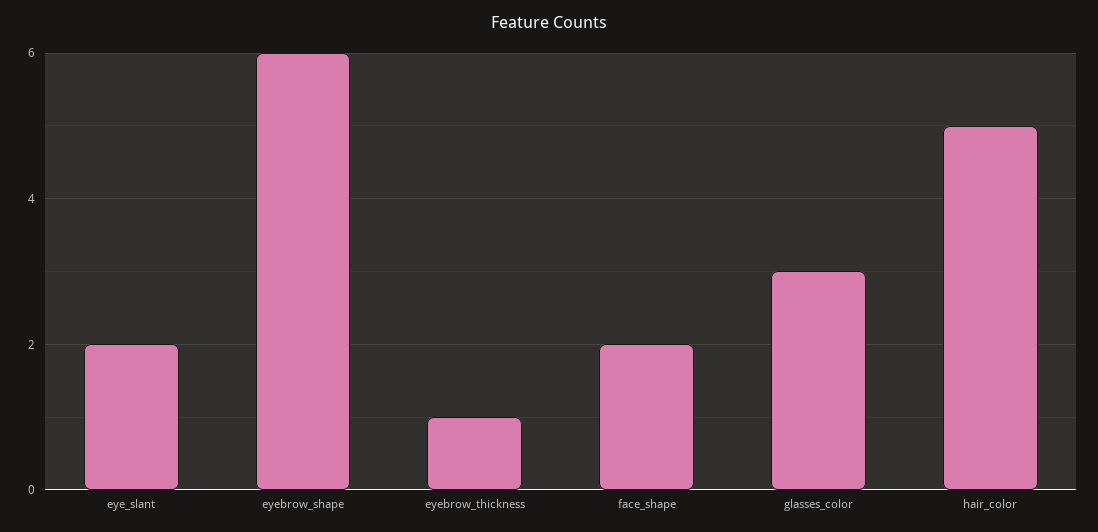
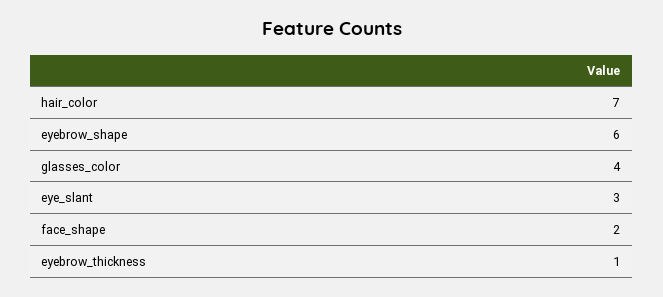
  {
-   "eye_slant": 2,
+   "eye_slant": 3,
    "eyebrow_shape": 6,
    "eyebrow_thickness": 1,
    "face_shape": 2,
-   "glasses_color": 3,
+   "glasses_color": 4,
-   "hair_color": 5
+   "hair_color": 7
  }

